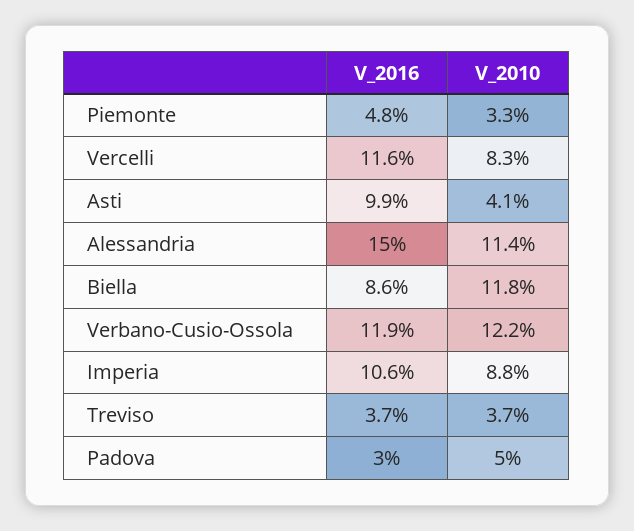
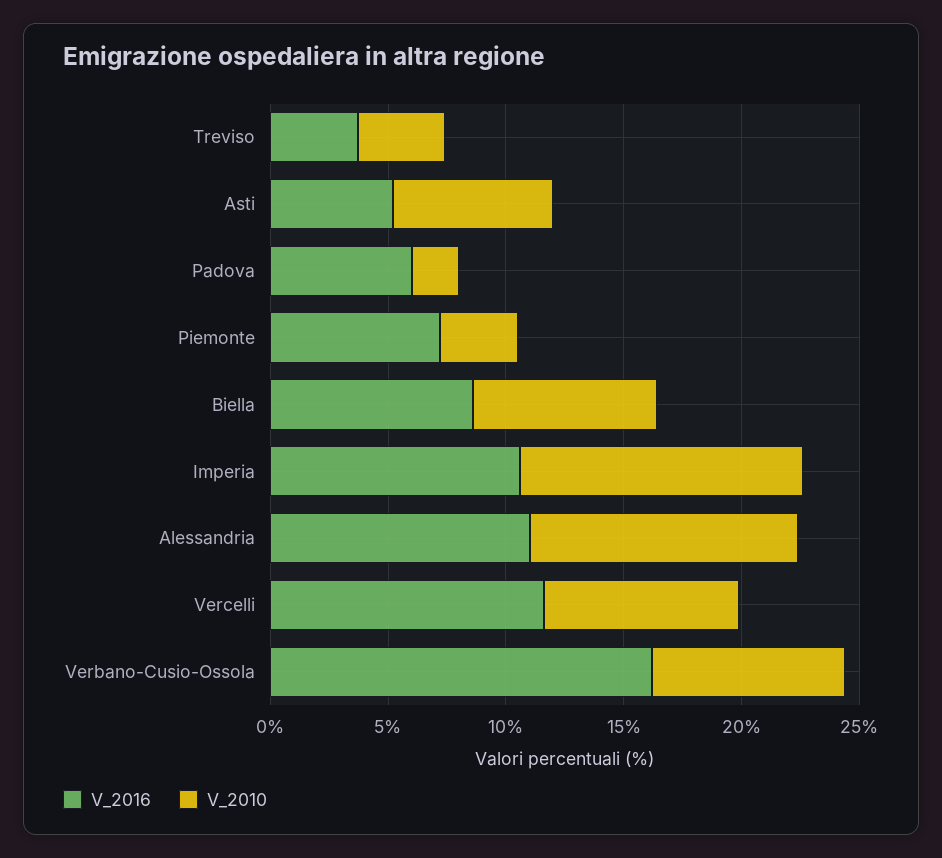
  {
    "V_2016": {
-     "Piemonte": 4.8,
+     "Piemonte": 7,
      "Vercelli": 11.6,
-     "Asti": 9.9,
+     "Asti": 5,
-     "Alessandria": 15,
+     "Alessandria": 11,
      "Biella": 8.6,
-     "Verbano-Cusio-Ossola": 11.9,
+     "Verbano-Cusio-Ossola": 16,
      "Imperia": 10.6,
      "Treviso": 3.7,
-     "Padova": 3
+     "Padova": 6
    },
    "V_2010": {
      "Piemonte": 3.3,
      "Vercelli": 8.3,
-     "Asti": 4.1,
+     "Asti": 7,
      "Alessandria": 11.4,
-     "Biella": 11.8,
+     "Biella": 8,
-     "Verbano-Cusio-Ossola": 12.2,
+     "Verbano-Cusio-Ossola": 8,
-     "Imperia": 8.8,
+     "Imperia": 12,
      "Treviso": 3.7,
-     "Padova": 5
+     "Padova": 2
    }
  }

